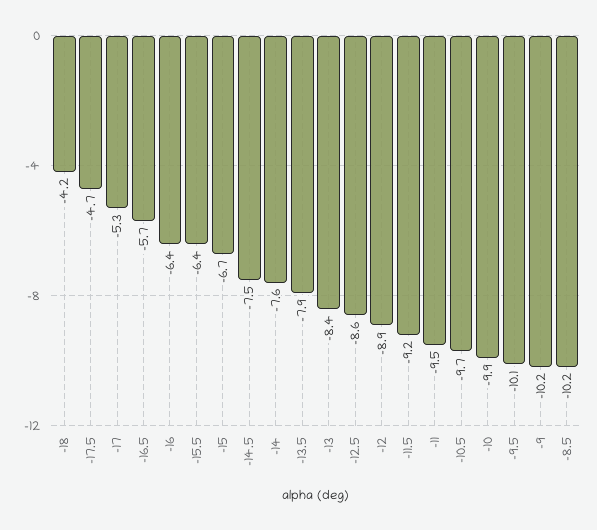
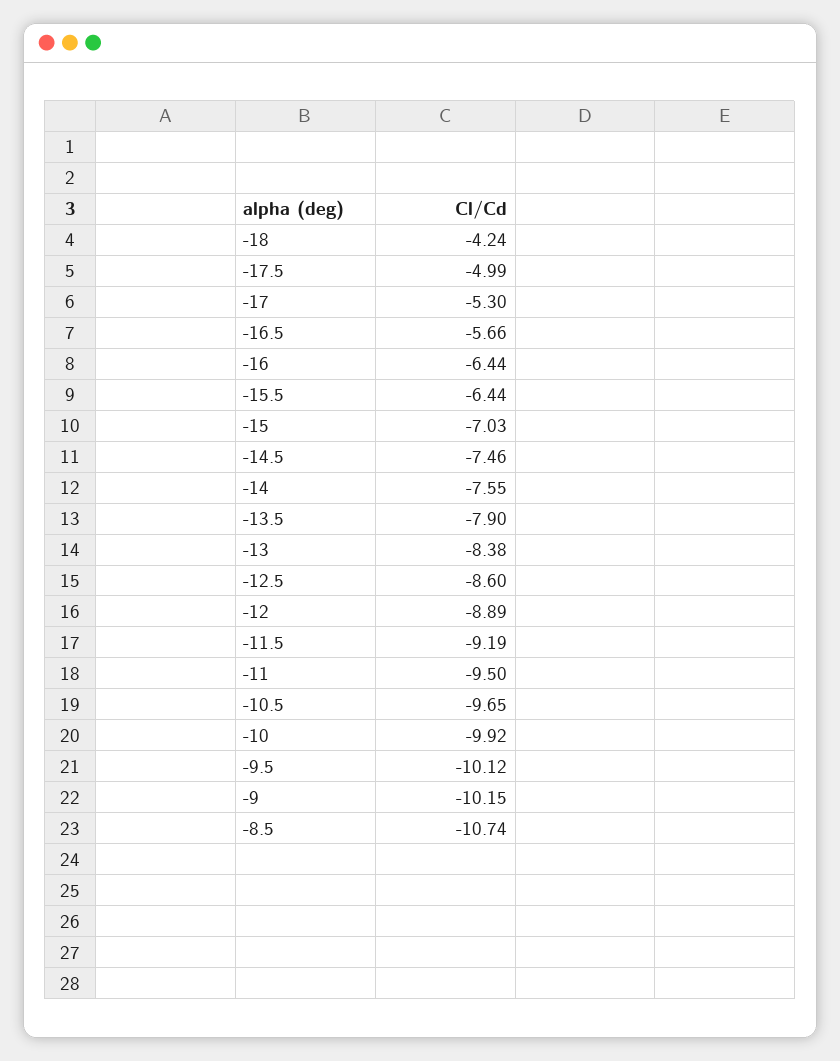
  {
    "-18": -4.24,
-   "-17.5": -4.7,
+   "-17.5": -4.99,
    "-17": -5.3,
    "-16.5": -5.66,
    "-16": -6.44,
    "-15.5": -6.44,
-   "-15": -6.7,
+   "-15": -7.03,
    "-14.5": -7.46,
    "-14": -7.55,
    "-13.5": -7.9,
    "-13": -8.38,
    "-12.5": -8.6,
    "-12": -8.89,
    "-11.5": -9.19,
    "-11": -9.5,
    "-10.5": -9.65,
    "-10": -9.92,
    "-9.5": -10.12,
    "-9": -10.15,
-   "-8.5": -10.2
+   "-8.5": -10.74
  }

